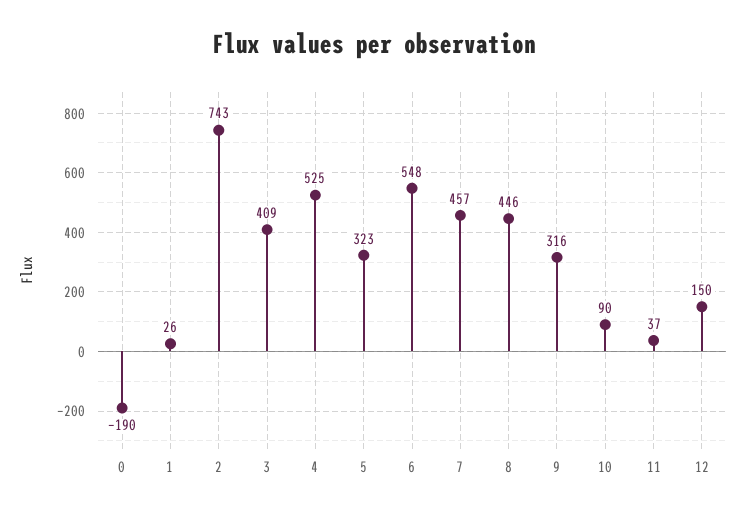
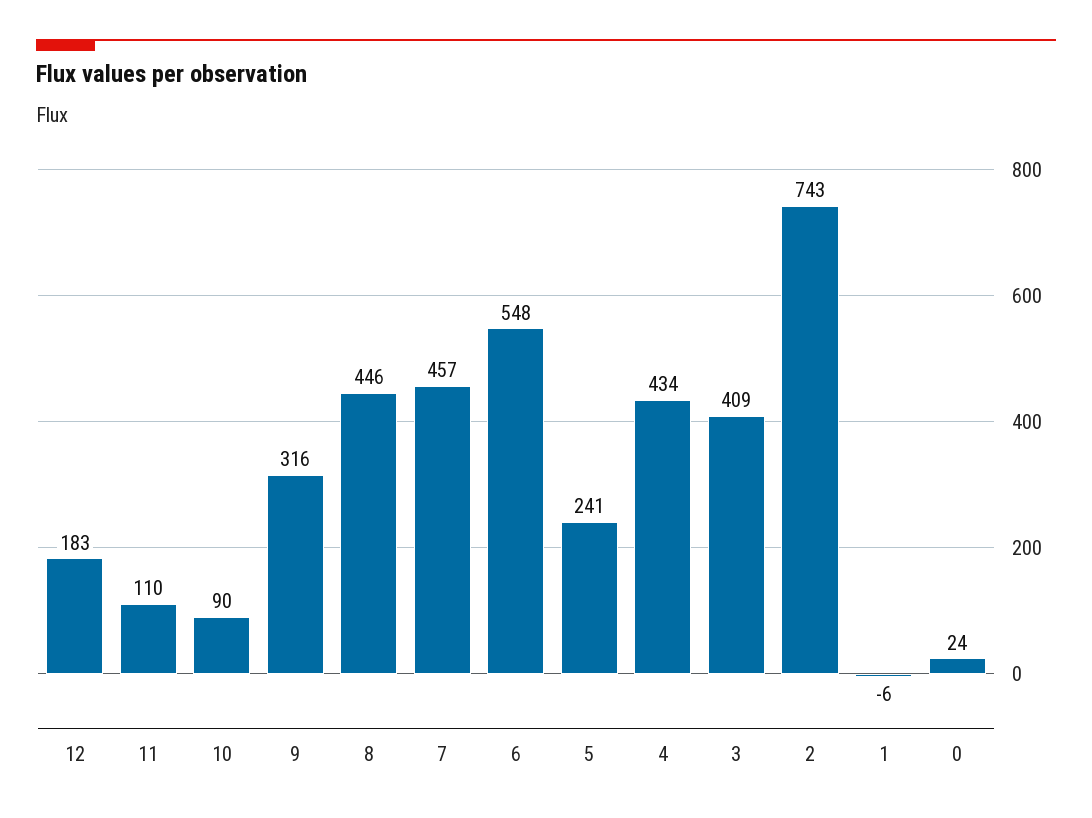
  {
-   "0": -190,
+   "0": 24,
-   "1": 26,
+   "1": -6,
    "2": 743,
    "3": 409,
-   "4": 525,
+   "4": 434,
-   "5": 323,
+   "5": 241,
    "6": 548,
    "7": 457,
    "8": 446,
    "9": 316,
    "10": 90,
-   "11": 37,
+   "11": 110,
-   "12": 150
+   "12": 183
  }

